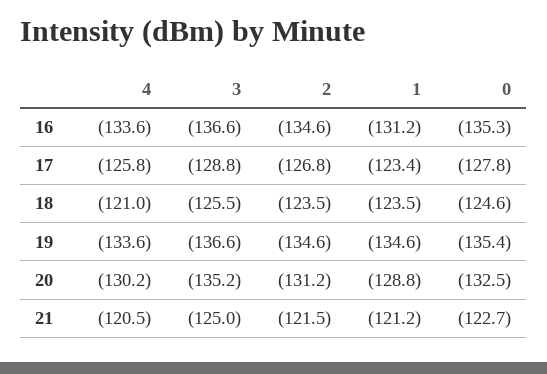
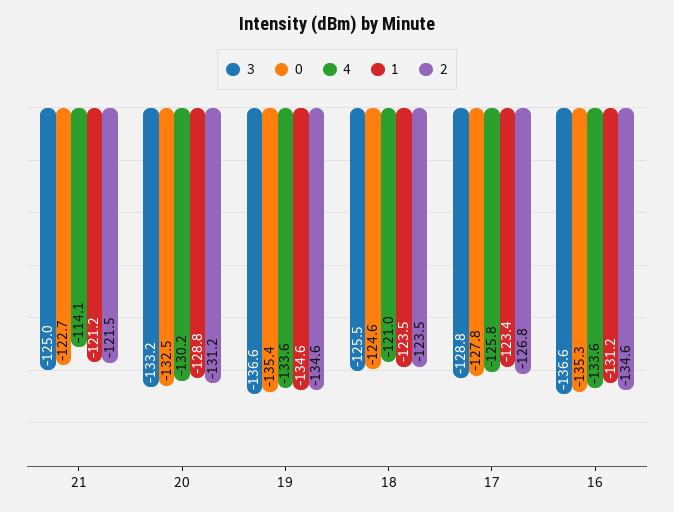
  {
    "4": {
      "16": -133.6,
      "17": -125.8,
      "18": -121,
      "19": -133.6,
      "20": -130.2,
-     "21": -120.5
+     "21": -114.1
    },
    "3": {
      "16": -136.6,
      "17": -128.8,
      "18": -125.5,
      "19": -136.6,
-     "20": -135.2,
+     "20": -133.2,
      "21": -125
    },
    "2": {
      "16": -134.6,
      "17": -126.8,
      "18": -123.5,
      "19": -134.6,
      "20": -131.2,
      "21": -121.5
    },
    "1": {
      "16": -131.2,
      "17": -123.4,
      "18": -123.5,
      "19": -134.6,
      "20": -128.8,
      "21": -121.2
    },
    "0": {
      "16": -135.3,
      "17": -127.8,
      "18": -124.6,
      "19": -135.4,
      "20": -132.5,
      "21": -122.7
    }
  }

